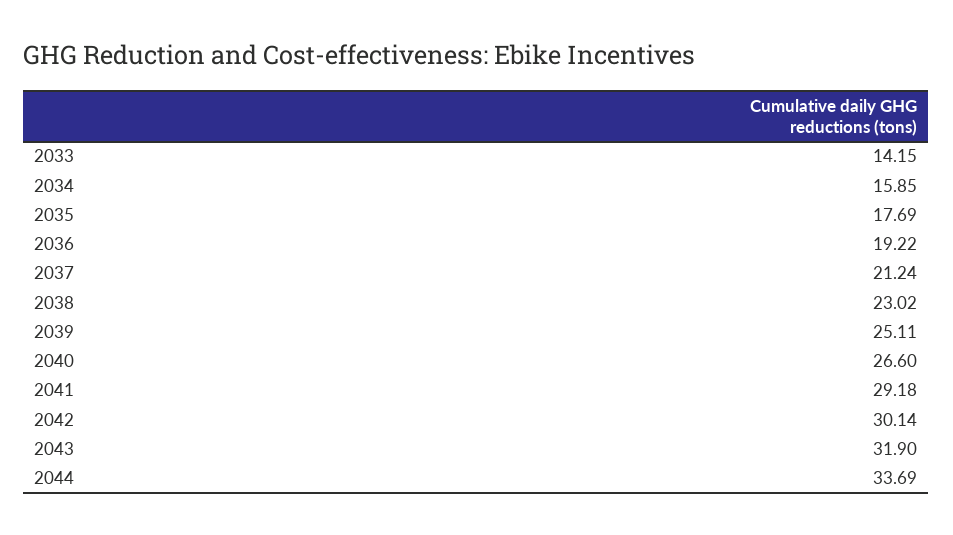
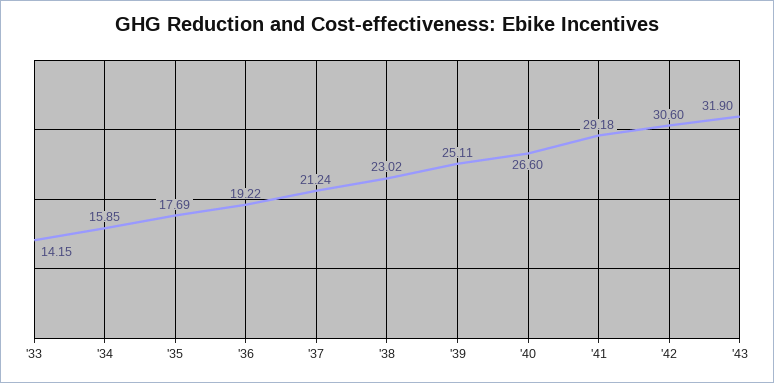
  {
    "2033": 14.15,
    "2034": 15.85,
    "2035": 17.69,
    "2036": 19.22,
    "2037": 21.24,
    "2038": 23.02,
    "2039": 25.11,
    "2040": 26.6,
    "2041": 29.18,
-   "2042": 30.14,
+   "2042": 30.6,
-   "2043": 31.9,
+   "2043": 31.9
-   "2044": 33.69
  }

